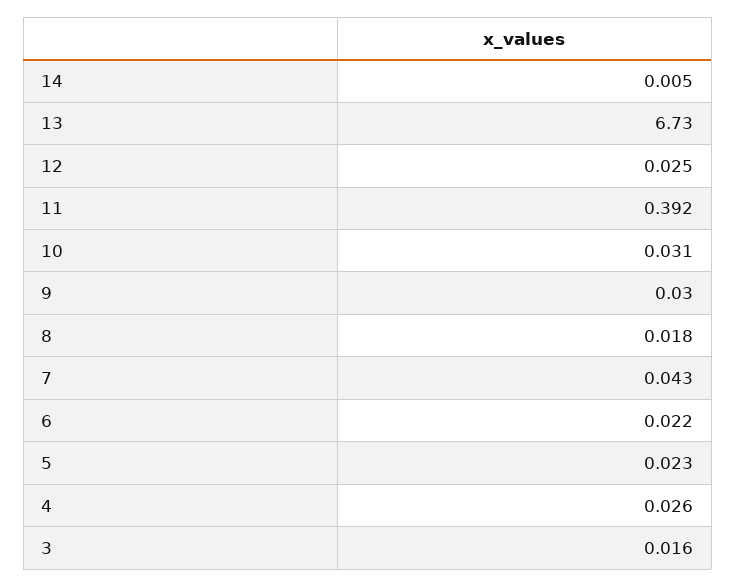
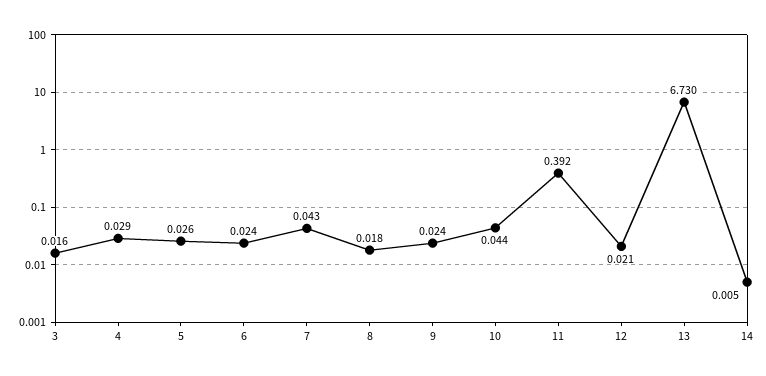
  {
    "14": 0.005,
    "13": 6.73,
-   "12": 0.025,
+   "12": 0.021,
    "11": 0.392,
-   "10": 0.031,
+   "10": 0.044,
-   "9": 0.03,
+   "9": 0.024,
    "8": 0.018,
    "7": 0.043,
-   "6": 0.022,
+   "6": 0.024,
-   "5": 0.023,
+   "5": 0.026,
-   "4": 0.026,
+   "4": 0.029,
    "3": 0.016
  }

